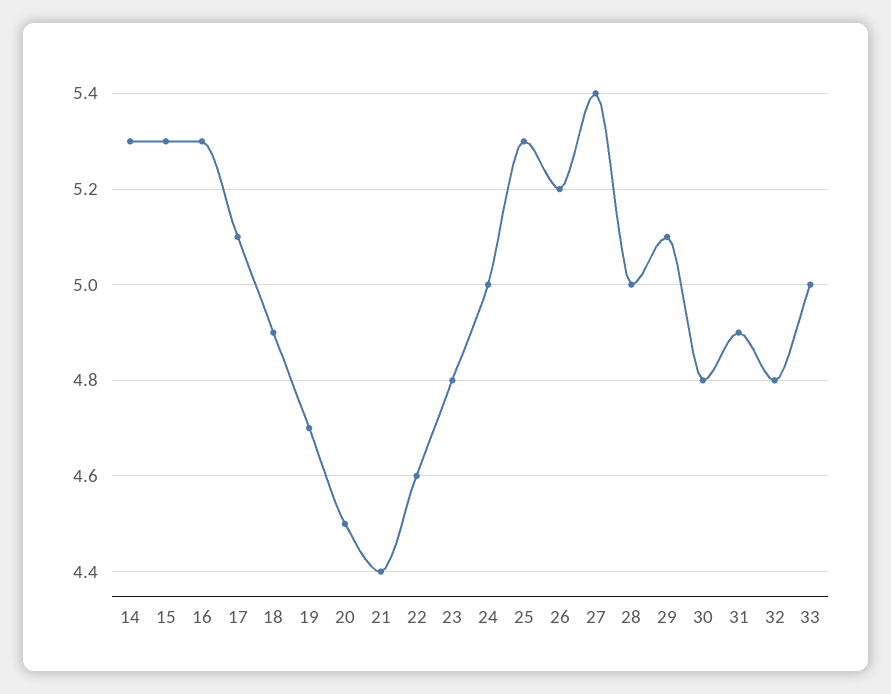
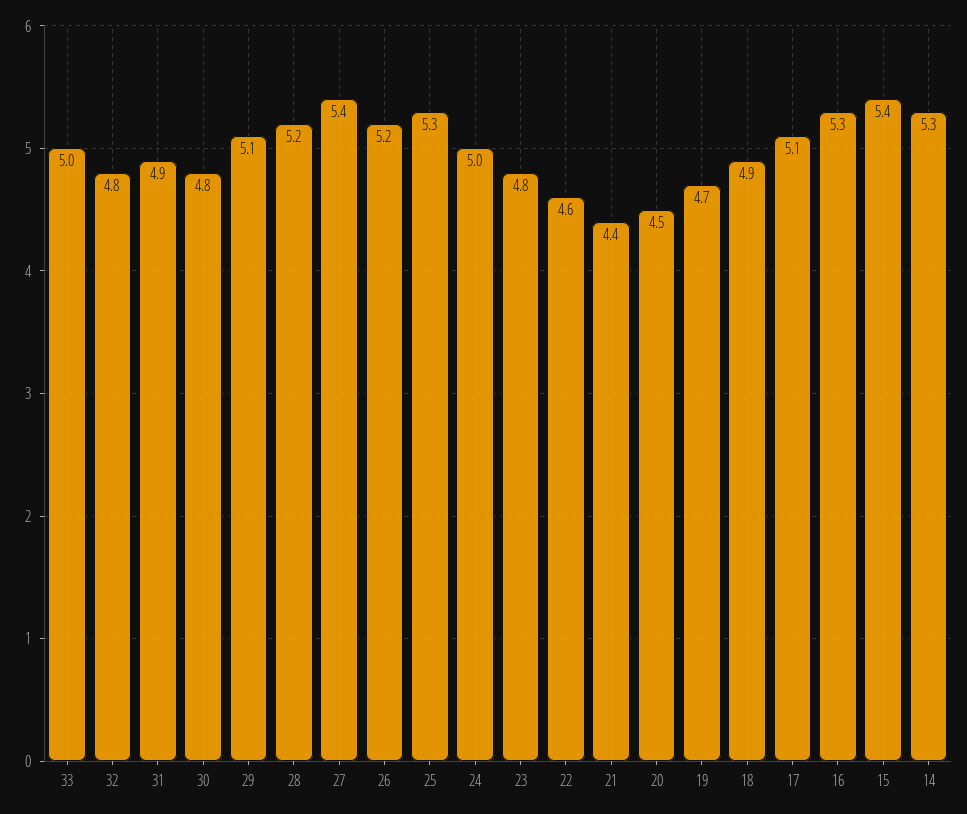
  {
    "14": 5.3,
-   "15": 5.3,
+   "15": 5.4,
    "16": 5.3,
    "17": 5.1,
    "18": 4.9,
    "19": 4.7,
    "20": 4.5,
    "21": 4.4,
    "22": 4.6,
    "23": 4.8,
    "24": 5,
    "25": 5.3,
    "26": 5.2,
    "27": 5.4,
-   "28": 5,
+   "28": 5.2,
    "29": 5.1,
    "30": 4.8,
    "31": 4.9,
    "32": 4.8,
    "33": 5
  }

